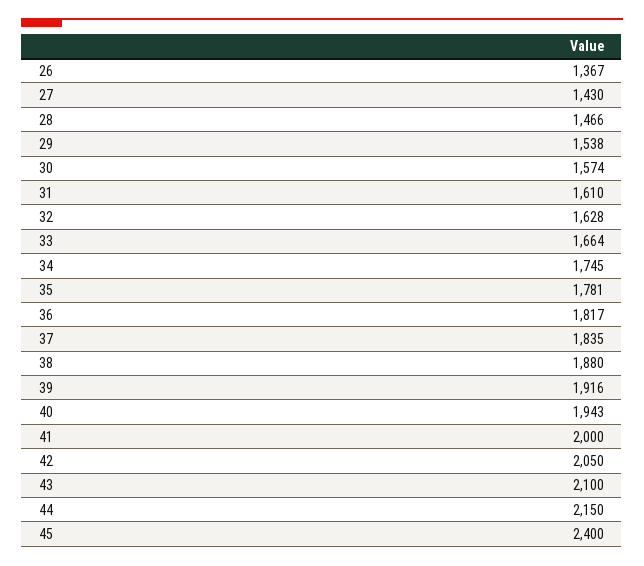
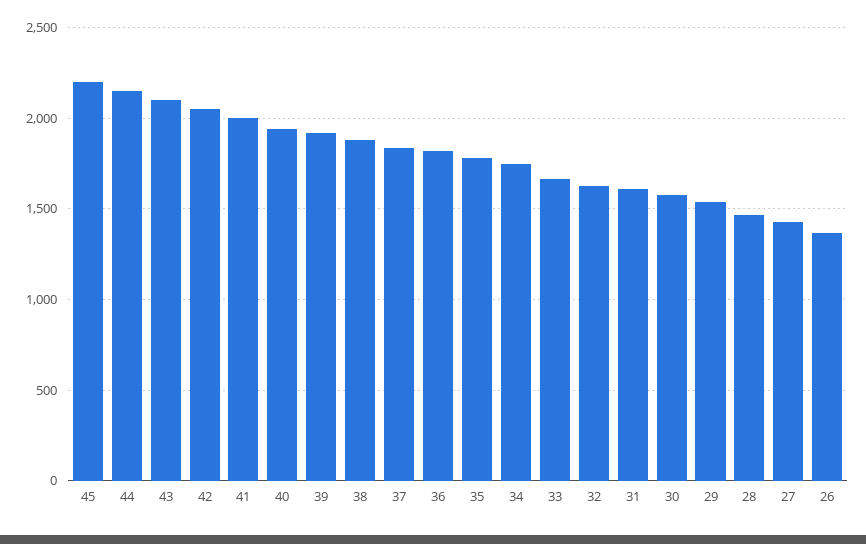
  {
    "26": 1367,
    "27": 1430,
    "28": 1466,
    "29": 1538,
    "30": 1574,
    "31": 1610,
    "32": 1628,
    "33": 1664,
    "34": 1745,
    "35": 1781,
    "36": 1817,
    "37": 1835,
    "38": 1880,
    "39": 1916,
    "40": 1943,
    "41": 2000,
    "42": 2050,
    "43": 2100,
    "44": 2150,
-   "45": 2400
+   "45": 2200
  }

